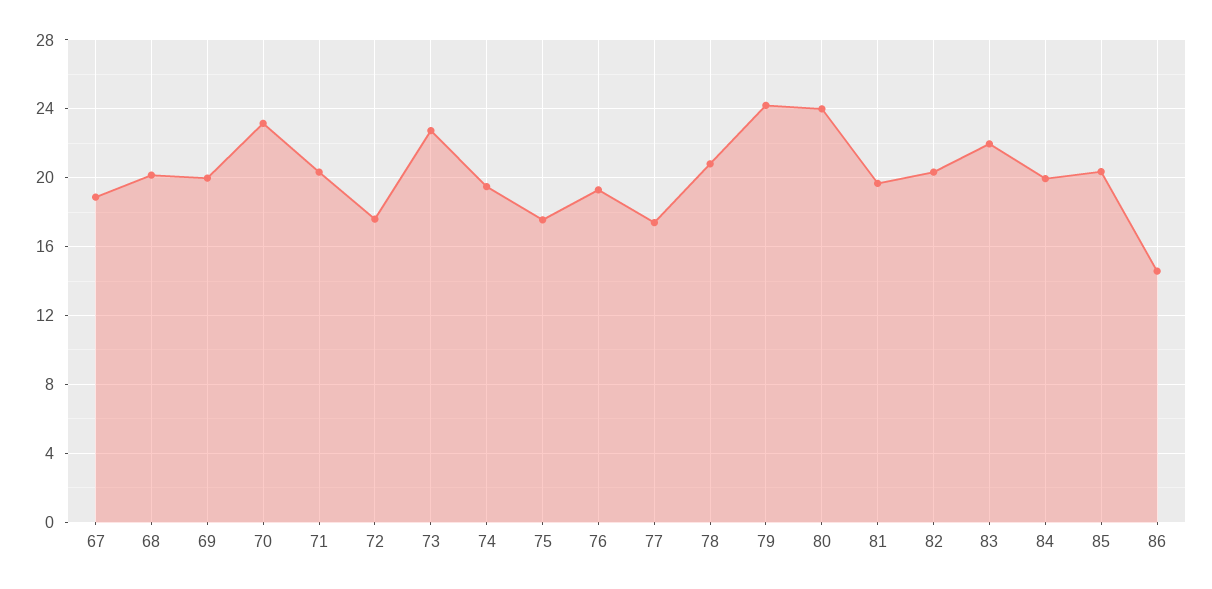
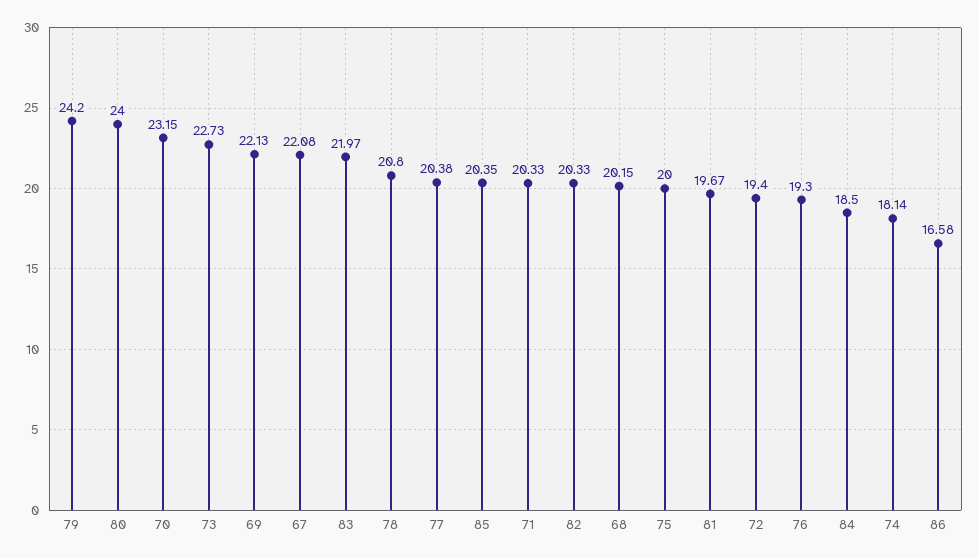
  {
-   "67": 19,
+   "67": 22.08,
    "68": 20.15,
-   "69": 20,
+   "69": 22.13,
    "70": 23.15,
    "71": 20.33,
-   "72": 17.5,
+   "72": 19.4,
    "73": 22.73,
-   "74": 19.5,
+   "74": 18.14,
-   "75": 17.5,
+   "75": 20,
    "76": 19.3,
-   "77": 17.5,
+   "77": 20.38,
    "78": 20.8,
    "79": 24.2,
    "80": 24,
    "81": 19.67,
    "82": 20.33,
    "83": 21.97,
-   "84": 20,
+   "84": 18.5,
    "85": 20.35,
-   "86": 14.5
+   "86": 16.58
  }

